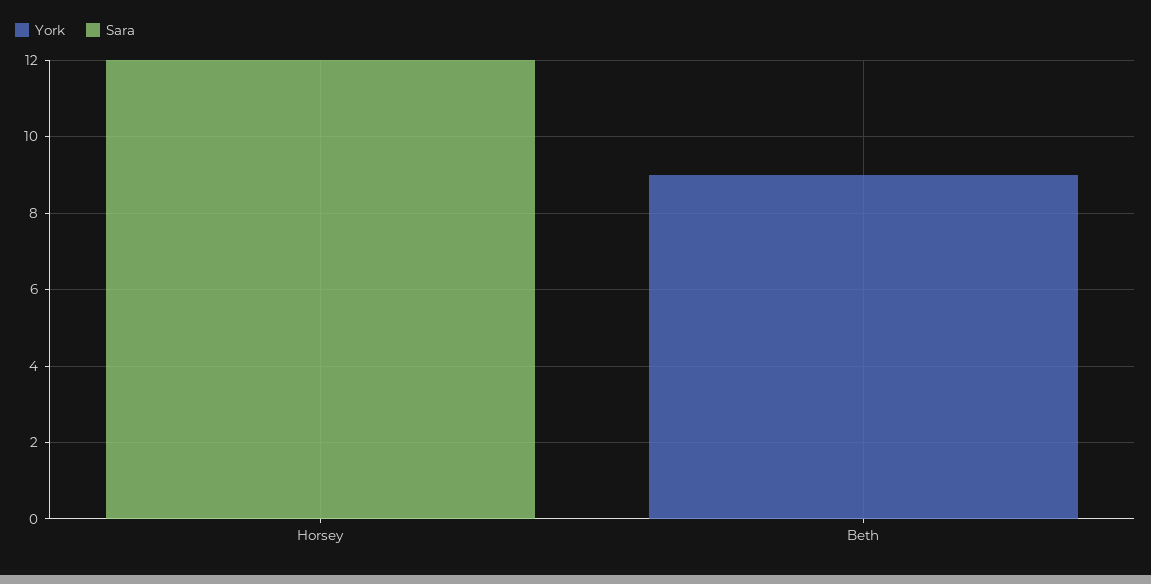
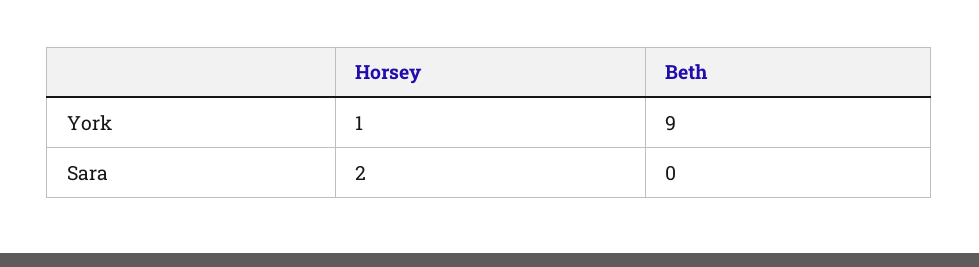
  {
    "York": {
-     "Horsey": 0,
+     "Horsey": 1,
      "Beth": 9
    },
    "Sara": {
-     "Horsey": 12,
+     "Horsey": 2,
      "Beth": 0
    }
  }

